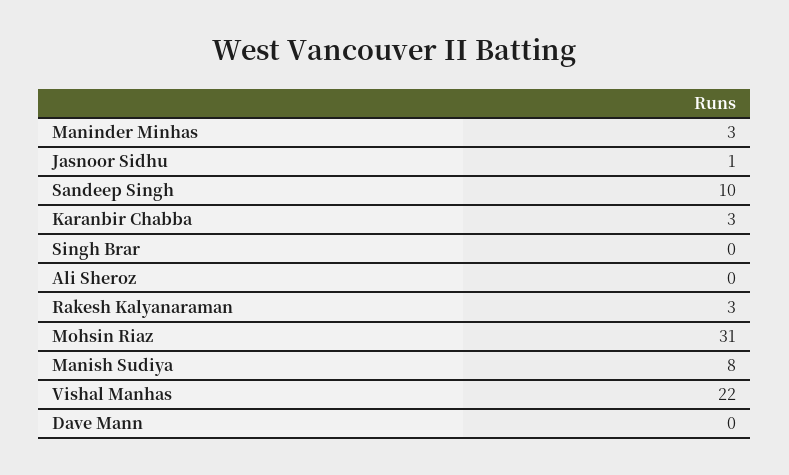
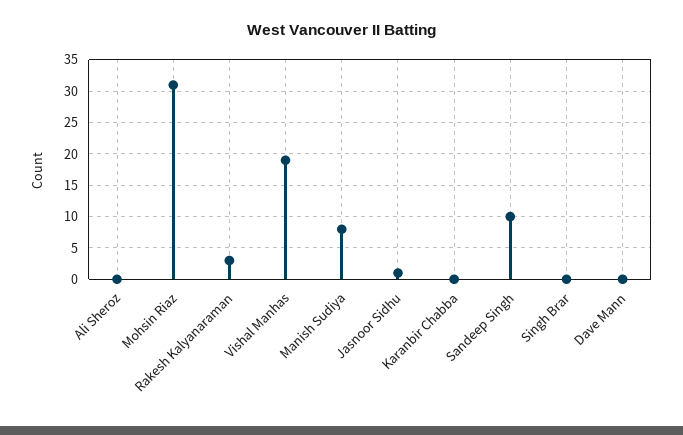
  {
-   "Maninder Minhas": 3,
    "Jasnoor Sidhu": 1,
    "Sandeep Singh": 10,
-   "Karanbir Chabba": 3,
+   "Karanbir Chabba": 0,
    "Singh Brar": 0,
    "Ali Sheroz": 0,
    "Rakesh Kalyanaraman": 3,
    "Mohsin Riaz": 31,
    "Manish Sudiya": 8,
-   "Vishal Manhas": 22,
+   "Vishal Manhas": 19,
    "Dave Mann": 0
  }

